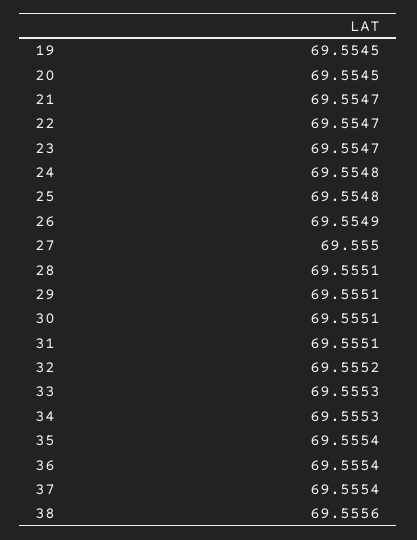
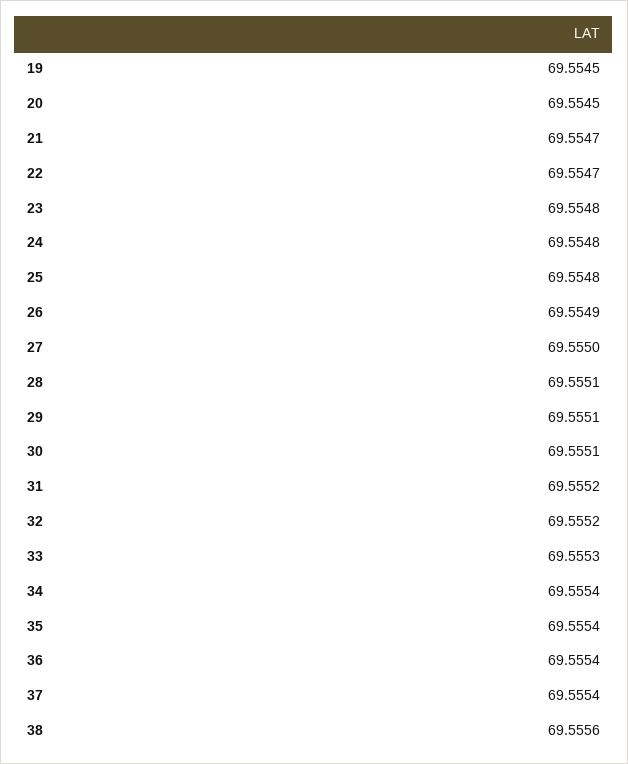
  {
    "19": 69.5545,
    "20": 69.5545,
    "21": 69.5547,
    "22": 69.5547,
-   "23": 69.5547,
+   "23": 69.5548,
    "24": 69.5548,
    "25": 69.5548,
    "26": 69.5549,
    "27": 69.555,
    "28": 69.5551,
    "29": 69.5551,
    "30": 69.5551,
-   "31": 69.5551,
+   "31": 69.5552,
    "32": 69.5552,
    "33": 69.5553,
-   "34": 69.5553,
+   "34": 69.5554,
    "35": 69.5554,
    "36": 69.5554,
    "37": 69.5554,
    "38": 69.5556
  }

